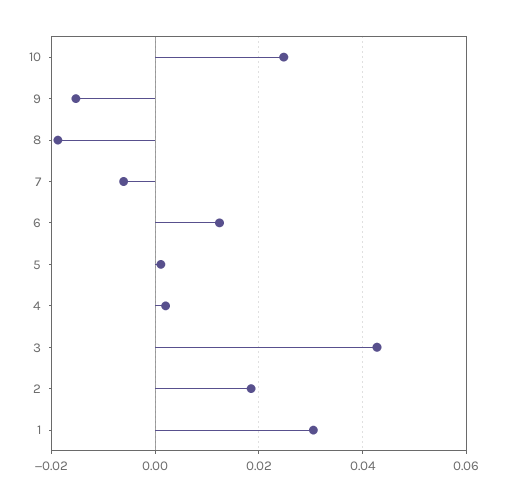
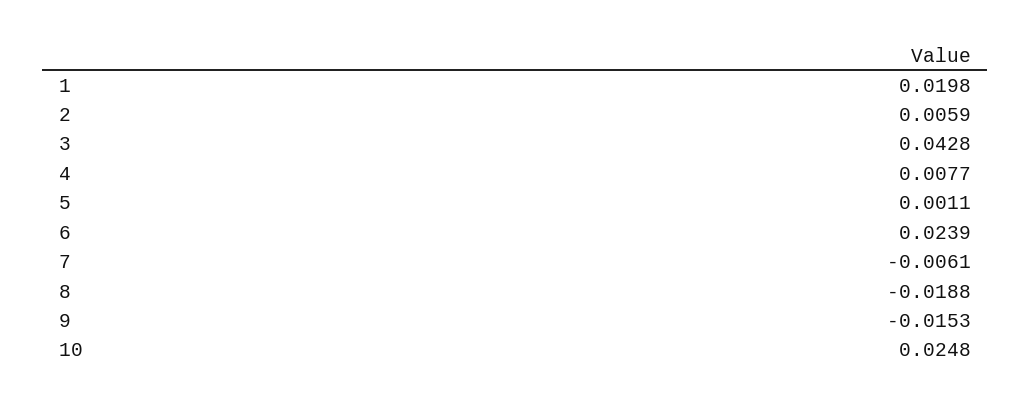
  {
    "10": 0.0248,
    "9": -0.0153,
    "8": -0.0188,
    "7": -0.0061,
-   "6": 0.012,
+   "6": 0.0239,
    "5": 0.0011,
-   "4": 0.002,
+   "4": 0.0077,
    "3": 0.0428,
-   "2": 0.018,
+   "2": 0.0059,
-   "1": 0.03
+   "1": 0.0198
  }

